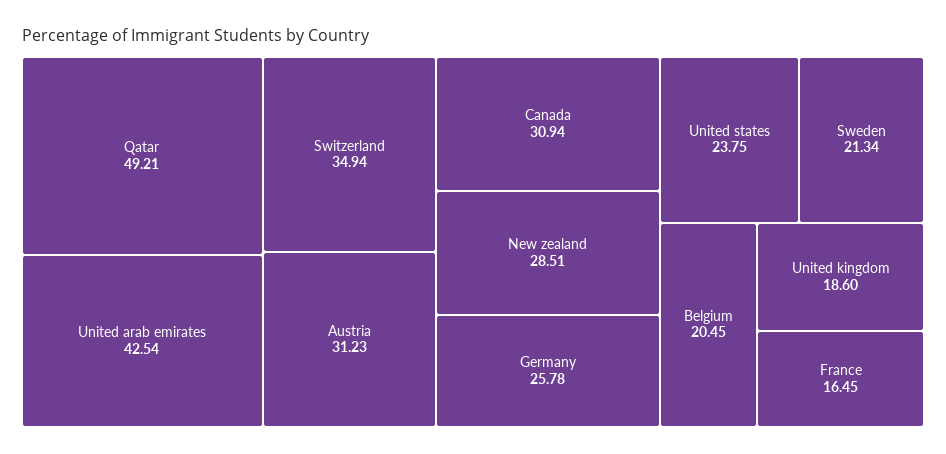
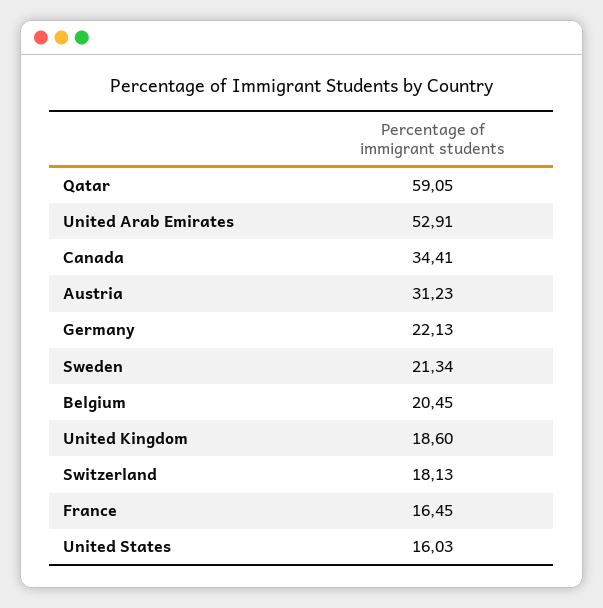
  {
-   "Qatar": 49.21,
+   "Qatar": 59.05,
-   "United arab emirates": 42.54,
+   "United arab emirates": 52.91,
-   "Switzerland": 34.94,
+   "Switzerland": 18.13,
    "Austria": 31.23,
-   "Canada": 30.94,
+   "Canada": 34.41,
-   "New zealand": 28.51,
-   "Germany": 25.78,
+   "Germany": 22.13,
-   "United states": 23.75,
+   "United states": 16.03,
    "Sweden": 21.34,
    "Belgium": 20.45,
    "United kingdom": 18.6,
    "France": 16.45
  }

